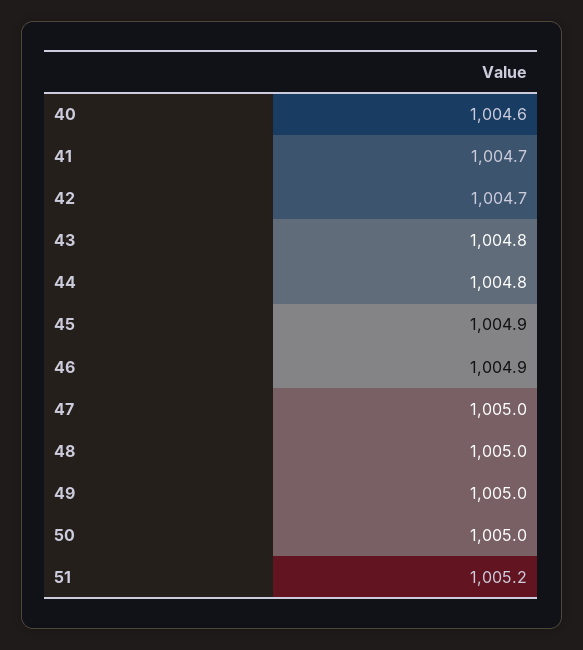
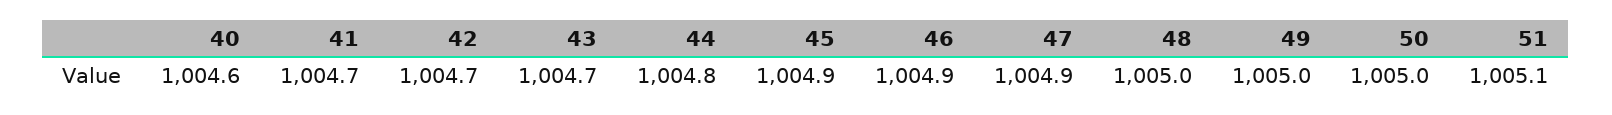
  {
    "40": 1004.6,
    "41": 1004.7,
    "42": 1004.7,
-   "43": 1004.8,
+   "43": 1004.7,
    "44": 1004.8,
    "45": 1004.9,
    "46": 1004.9,
-   "47": 1005,
+   "47": 1004.9,
    "48": 1005,
    "49": 1005,
    "50": 1005,
-   "51": 1005.2
+   "51": 1005.1
  }

